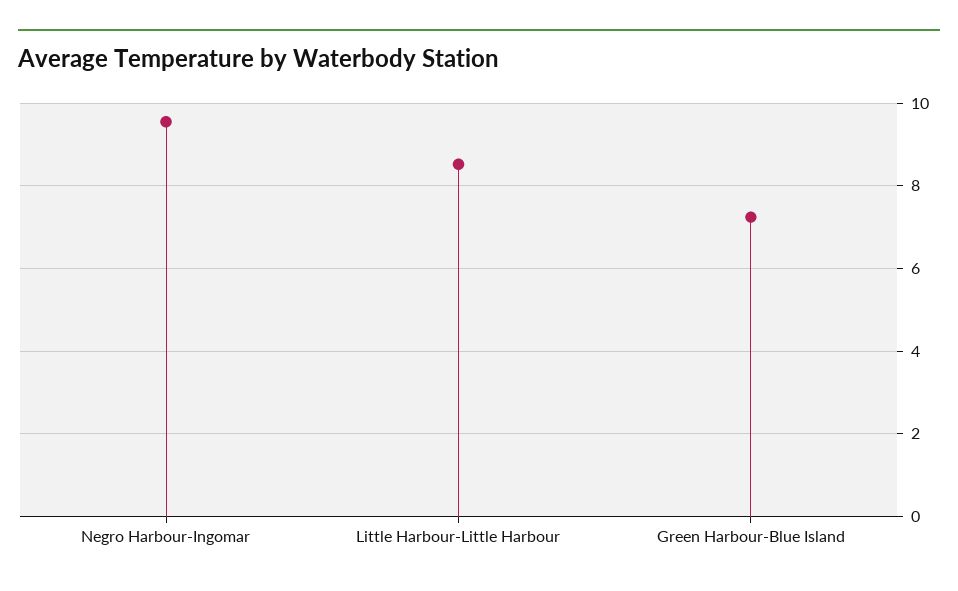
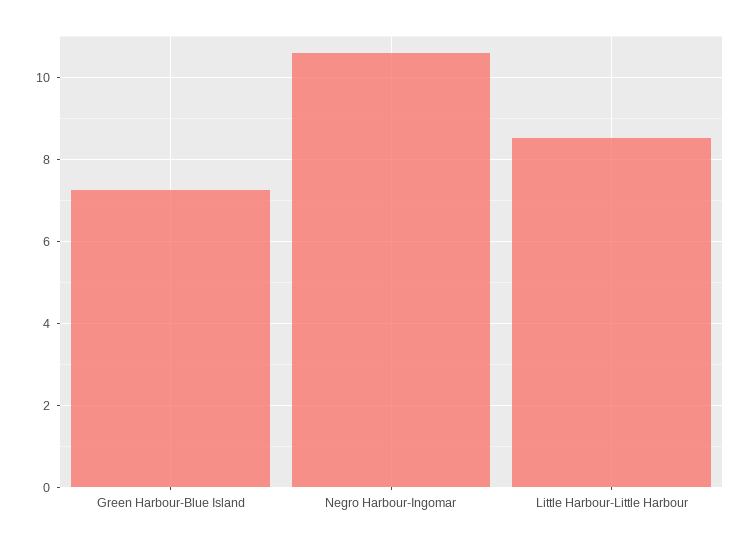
  {
-   "Negro Harbour-Ingomar": 9.6,
+   "Negro Harbour-Ingomar": 10.6,
    "Little Harbour-Little Harbour": 8.6,
    "Green Harbour-Blue Island": 7.2
  }

